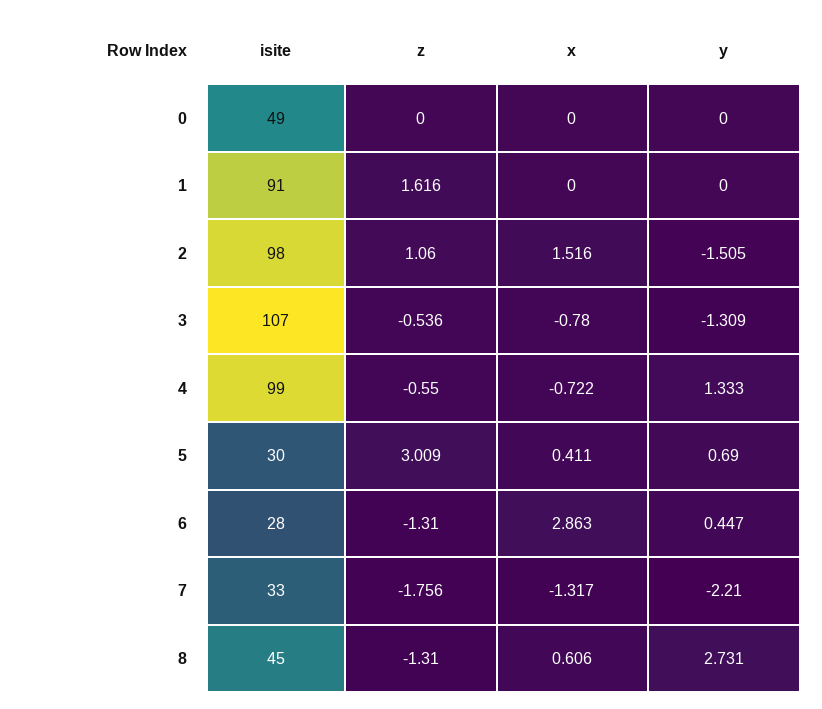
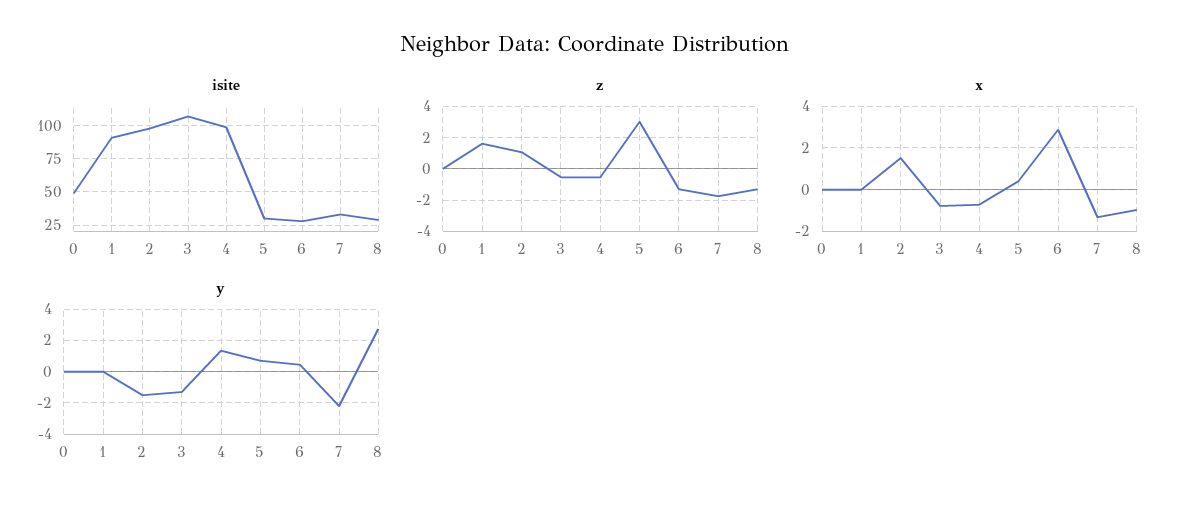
  {
    "isite": {
      "0": 49,
      "1": 91,
      "2": 98,
      "3": 107,
      "4": 99,
      "5": 30,
      "6": 28,
      "7": 33,
-     "8": 45
+     "8": 30
    },
    "z": {
      "0": 0,
      "1": 1.616,
      "2": 1.06,
      "3": -0.536,
      "4": -0.55,
      "5": 3.009,
      "6": -1.31,
      "7": -1.756,
      "8": -1.31
    },
    "x": {
      "0": 0,
      "1": 0,
      "2": 1.516,
      "3": -0.78,
      "4": -0.722,
      "5": 0.411,
      "6": 2.863,
      "7": -1.317,
-     "8": 0.606
+     "8": -1
    },
    "y": {
      "0": 0,
      "1": 0,
      "2": -1.505,
      "3": -1.309,
      "4": 1.333,
      "5": 0.69,
      "6": 0.447,
      "7": -2.21,
      "8": 2.731
    }
  }

